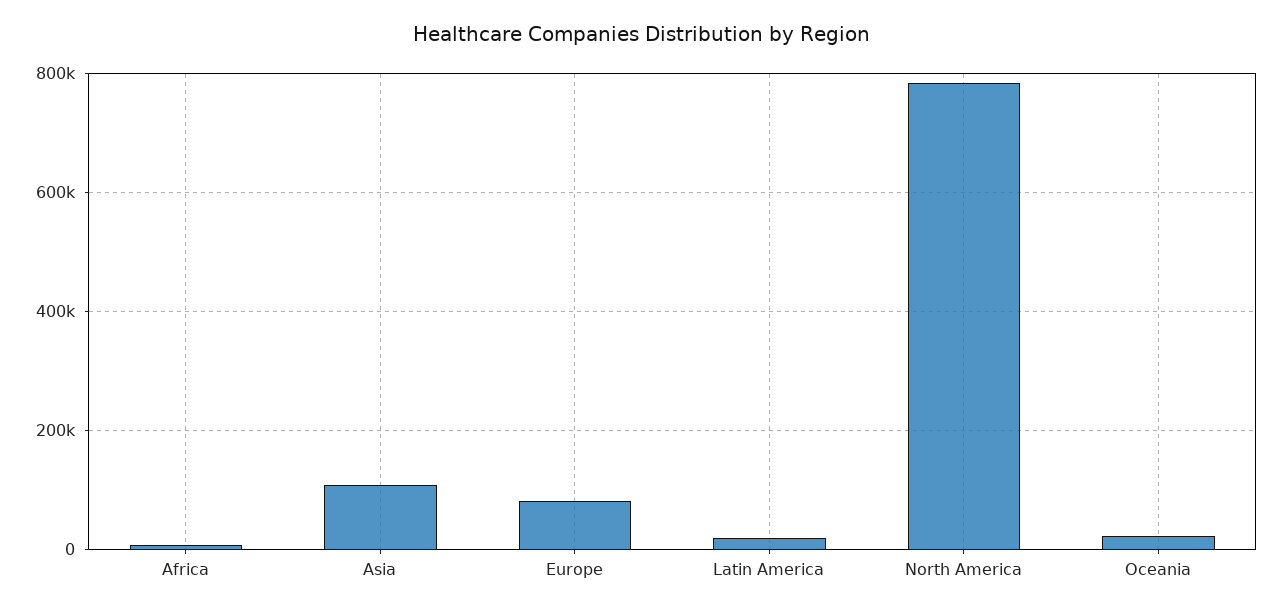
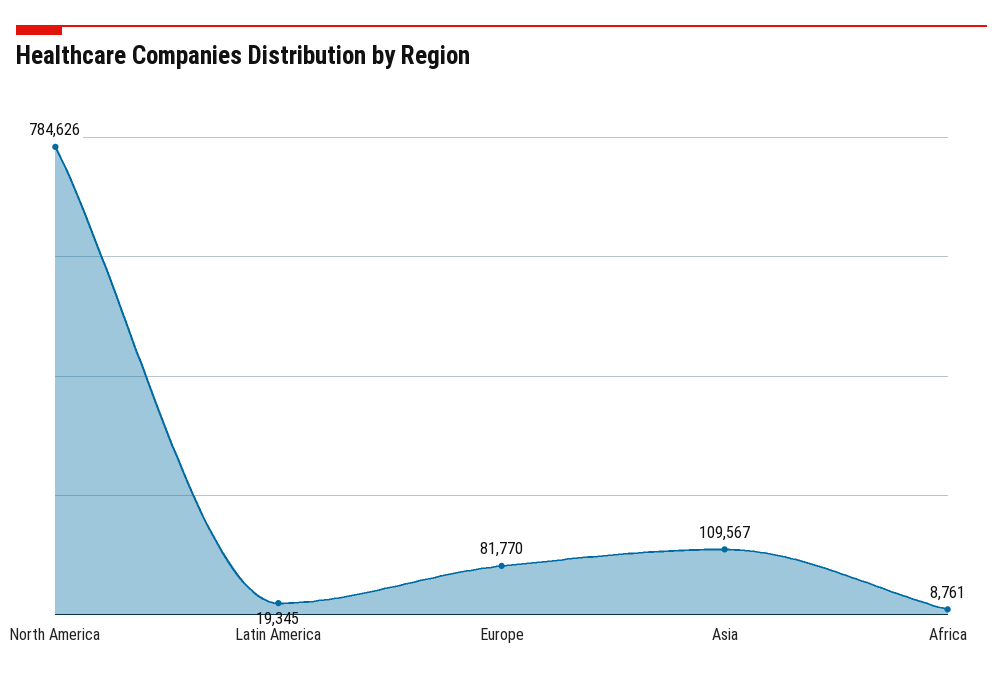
  {
    "Africa": 8761,
    "Asia": 109567,
    "Europe": 81770,
    "Latin America": 19345,
-   "North America": 784626,
+   "North America": 784626
-   "Oceania": 20000
  }

